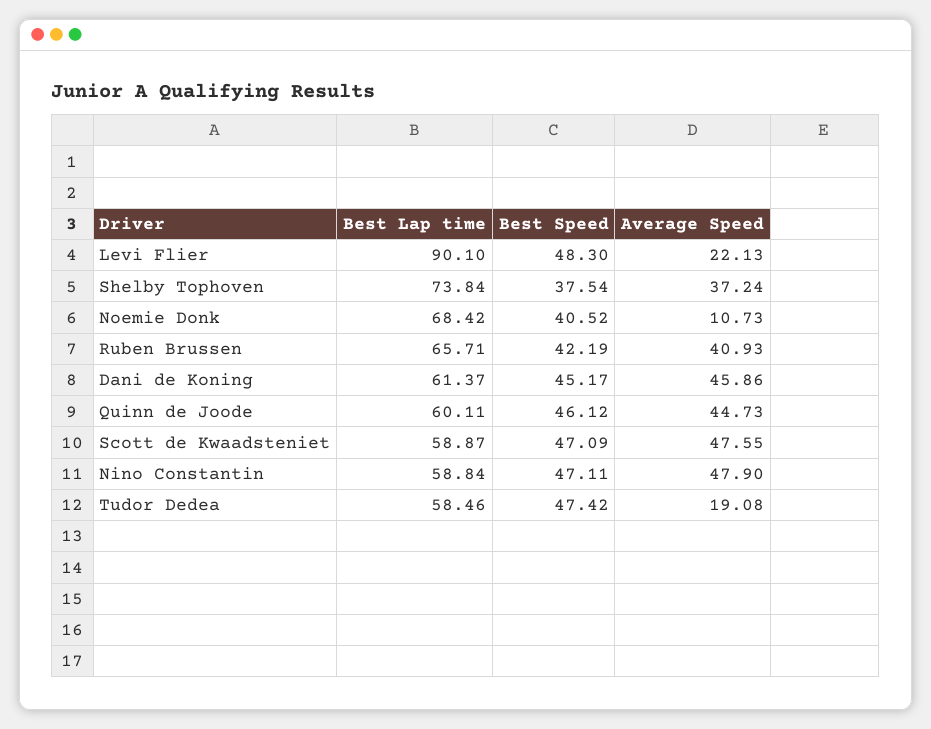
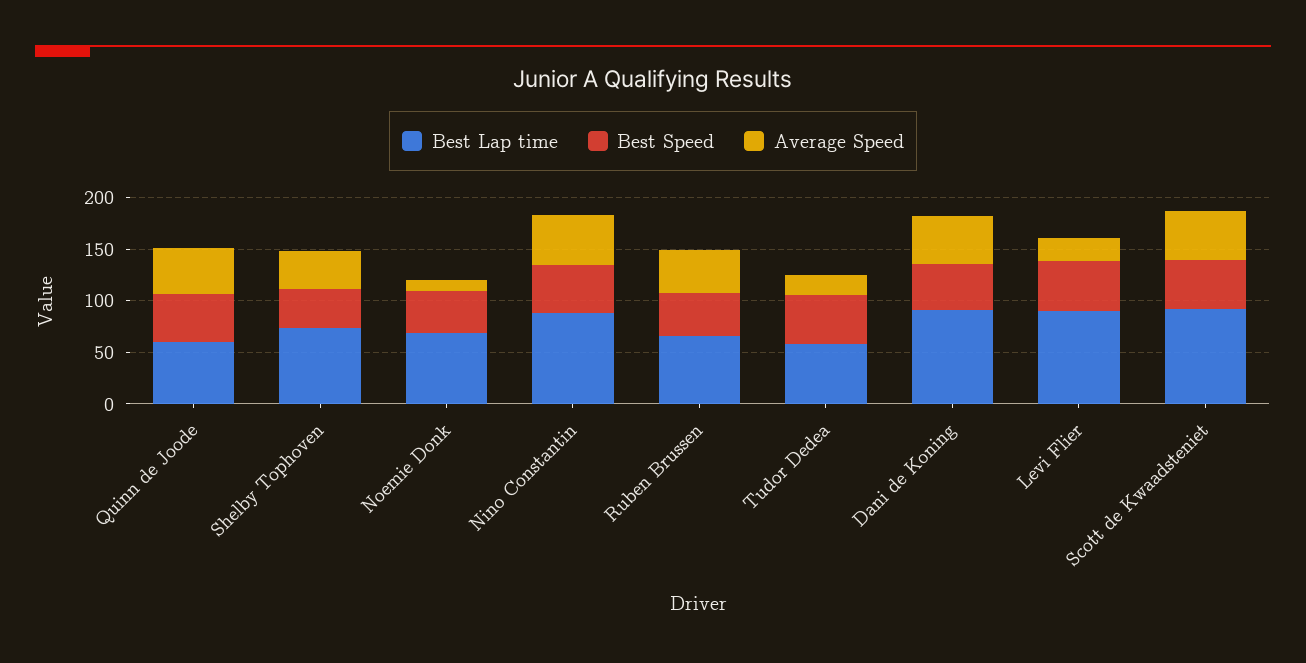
  {
    "Best Lap time": {
      "Levi Flier": 90.1,
      "Shelby Tophoven": 73.84,
      "Noemie Donk": 68.42,
      "Ruben Brussen": 65.71,
-     "Dani de Koning": 61.37,
+     "Dani de Koning": 90,
      "Quinn de Joode": 60.11,
-     "Scott de Kwaadsteniet": 58.87,
+     "Scott de Kwaadsteniet": 90,
-     "Nino Constantin": 58.84,
+     "Nino Constantin": 90,
      "Tudor Dedea": 58.46
    },
    "Best Speed": {
      "Levi Flier": 48.3,
      "Shelby Tophoven": 37.54,
      "Noemie Donk": 40.52,
      "Ruben Brussen": 42.19,
      "Dani de Koning": 45.17,
      "Quinn de Joode": 46.12,
      "Scott de Kwaadsteniet": 47.09,
      "Nino Constantin": 47.11,
      "Tudor Dedea": 47.42
    },
    "Average Speed": {
      "Levi Flier": 22.13,
      "Shelby Tophoven": 37.24,
      "Noemie Donk": 10.73,
      "Ruben Brussen": 40.93,
      "Dani de Koning": 45.86,
      "Quinn de Joode": 44.73,
      "Scott de Kwaadsteniet": 47.55,
      "Nino Constantin": 47.9,
      "Tudor Dedea": 19.08
    }
  }

